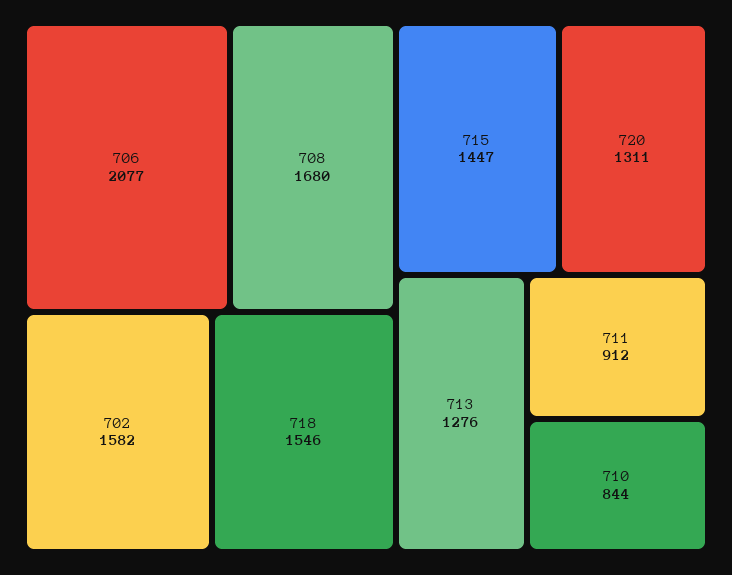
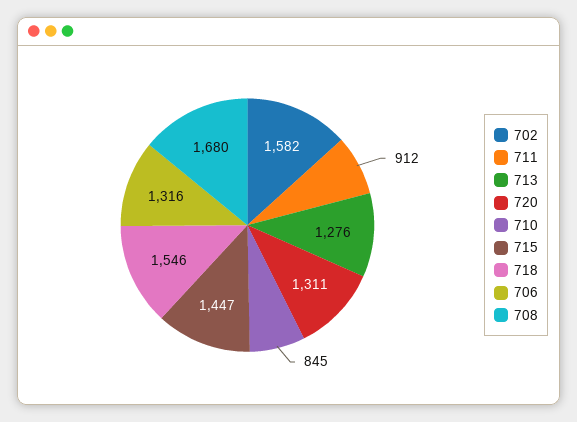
  {
-   "706": 2077,
+   "706": 1316,
    "708": 1680,
    "702": 1582,
    "718": 1546,
    "715": 1447,
    "720": 1311,
    "713": 1276,
    "711": 912,
-   "710": 844
+   "710": 845
  }

